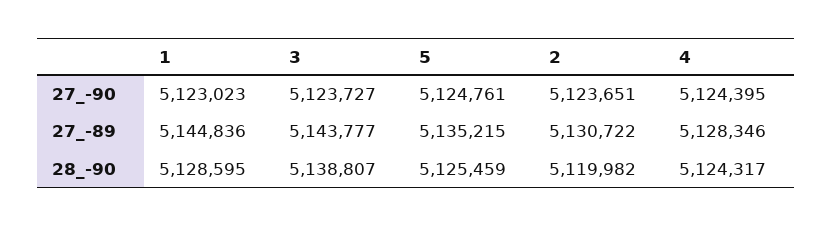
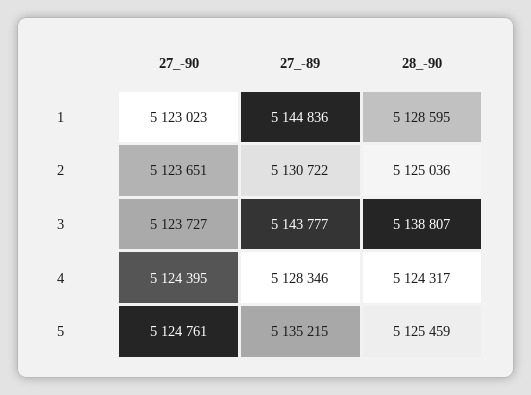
  {
    "1": {
      "27_-90": 5123023,
      "27_-89": 5144836,
      "28_-90": 5128595
    },
    "3": {
      "27_-90": 5123727,
      "27_-89": 5143777,
      "28_-90": 5138807
    },
    "5": {
      "27_-90": 5124761,
      "27_-89": 5135215,
      "28_-90": 5125459
    },
    "2": {
      "27_-90": 5123651,
      "27_-89": 5130722,
-     "28_-90": 5119982
+     "28_-90": 5125036
    },
    "4": {
      "27_-90": 5124395,
      "27_-89": 5128346,
      "28_-90": 5124317
    }
  }

